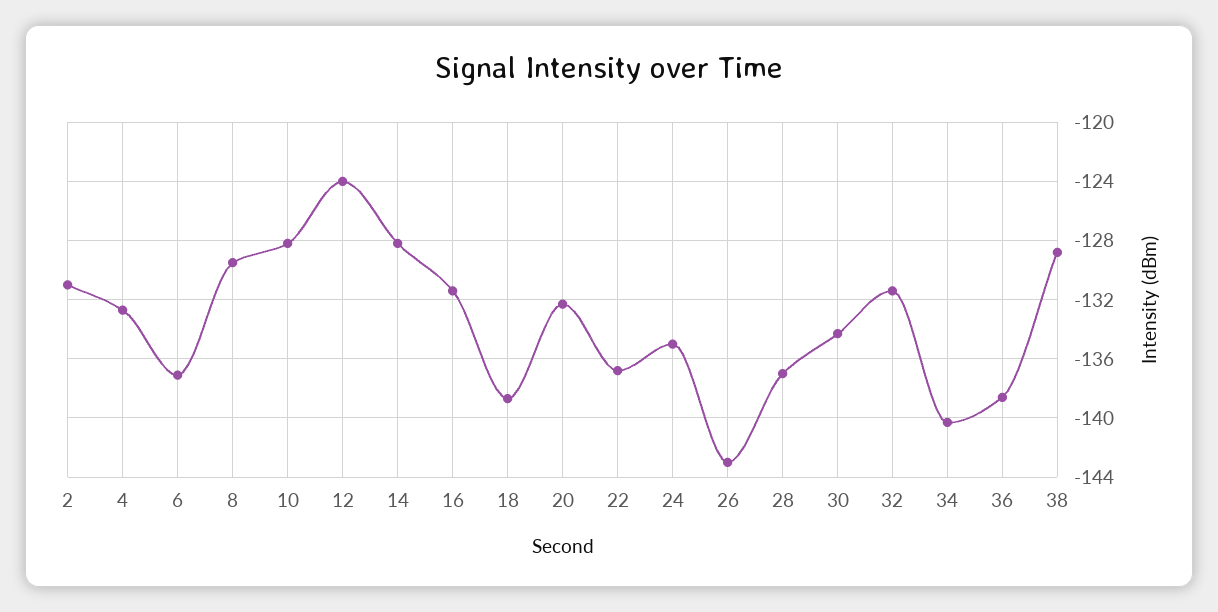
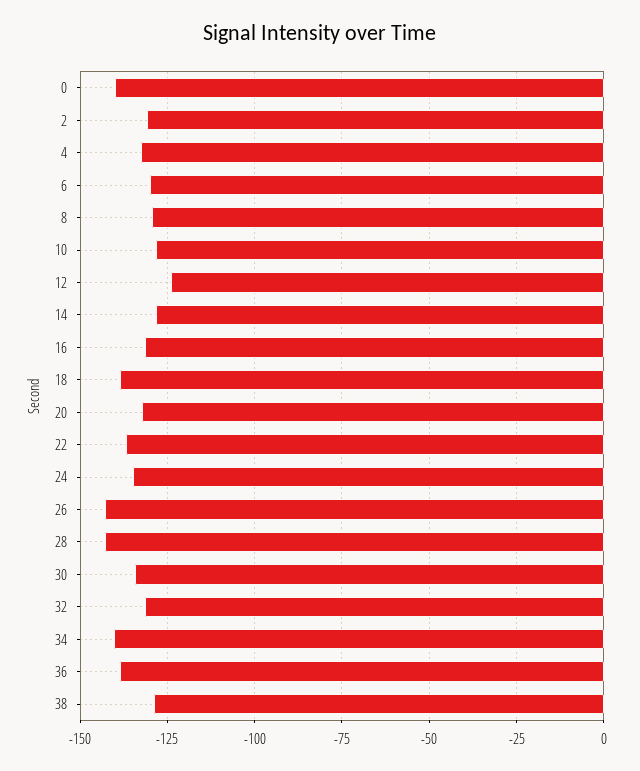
  {
    "2": -131,
    "4": -132.5,
-   "6": -137,
+   "6": -130,
    "8": -129.5,
    "10": -128,
    "12": -124,
    "14": -128,
    "16": -131.5,
    "18": -138.5,
    "20": -132.5,
    "22": -137,
    "24": -135,
    "26": -143,
-   "28": -137,
+   "28": -142.5,
    "30": -134.5,
    "32": -131.5,
    "34": -140.5,
    "36": -138.5,
-   "38": -129
+   "38": -129,
+   "0": -140
  }

